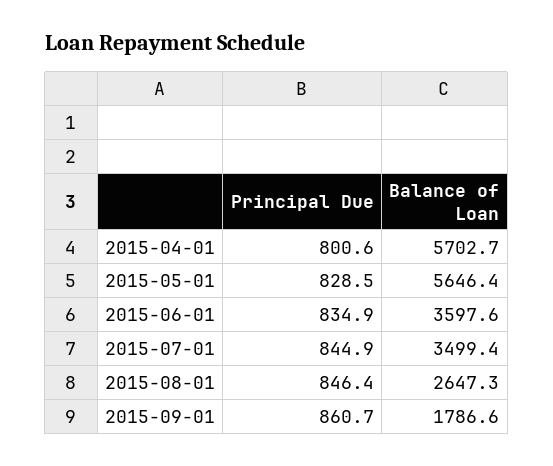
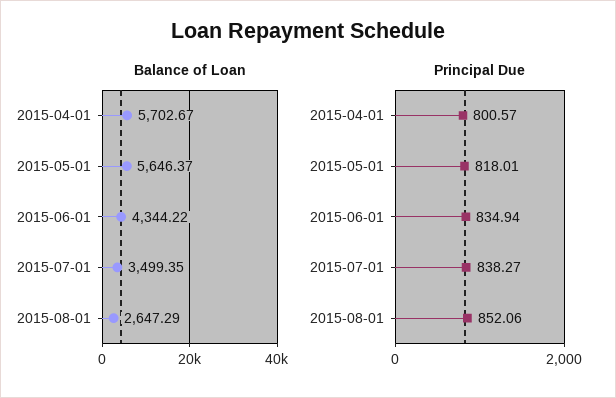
  {
    "Principal Due": {
      "2015-04-01": 800.57,
-     "2015-05-01": 828.5,
+     "2015-05-01": 818.01,
      "2015-06-01": 834.94,
-     "2015-07-01": 844.9,
+     "2015-07-01": 838.27,
-     "2015-08-01": 846.4,
+     "2015-08-01": 852.06
-     "2015-09-01": 860.7
    },
    "Balance of Loan": {
      "2015-04-01": 5702.67,
      "2015-05-01": 5646.37,
-     "2015-06-01": 3597.6,
+     "2015-06-01": 4344.22,
      "2015-07-01": 3499.35,
-     "2015-08-01": 2647.29,
+     "2015-08-01": 2647.29
-     "2015-09-01": 1786.6
    }
  }

